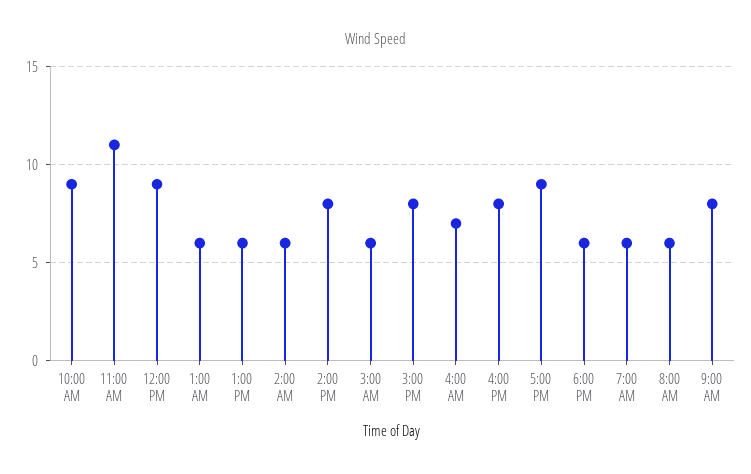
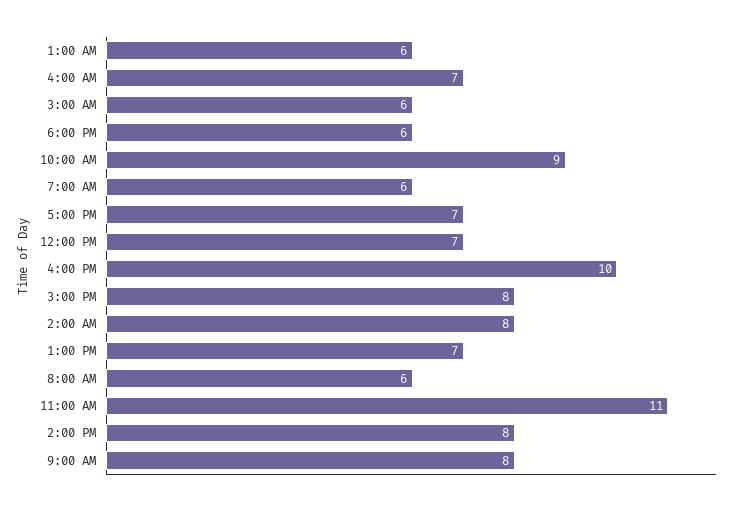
  {
    "10:00 AM": 9,
    "11:00 AM": 11,
-   "12:00 PM": 9,
+   "12:00 PM": 7,
    "1:00 AM": 6,
-   "1:00 PM": 6,
+   "1:00 PM": 7,
-   "2:00 AM": 6,
+   "2:00 AM": 8,
    "2:00 PM": 8,
    "3:00 AM": 6,
    "3:00 PM": 8,
    "4:00 AM": 7,
-   "4:00 PM": 8,
+   "4:00 PM": 10,
-   "5:00 PM": 9,
+   "5:00 PM": 7,
    "6:00 PM": 6,
    "7:00 AM": 6,
    "8:00 AM": 6,
    "9:00 AM": 8
  }

